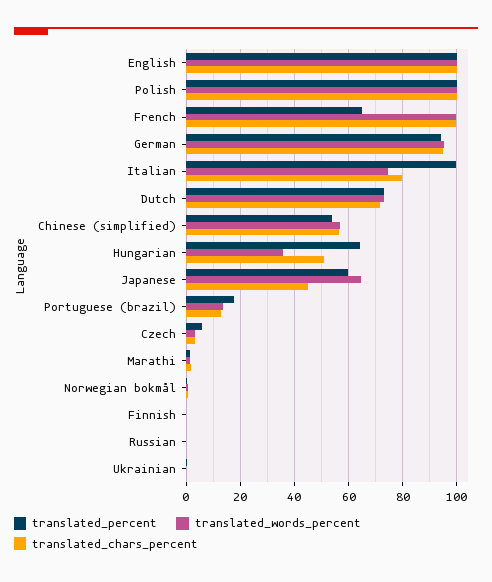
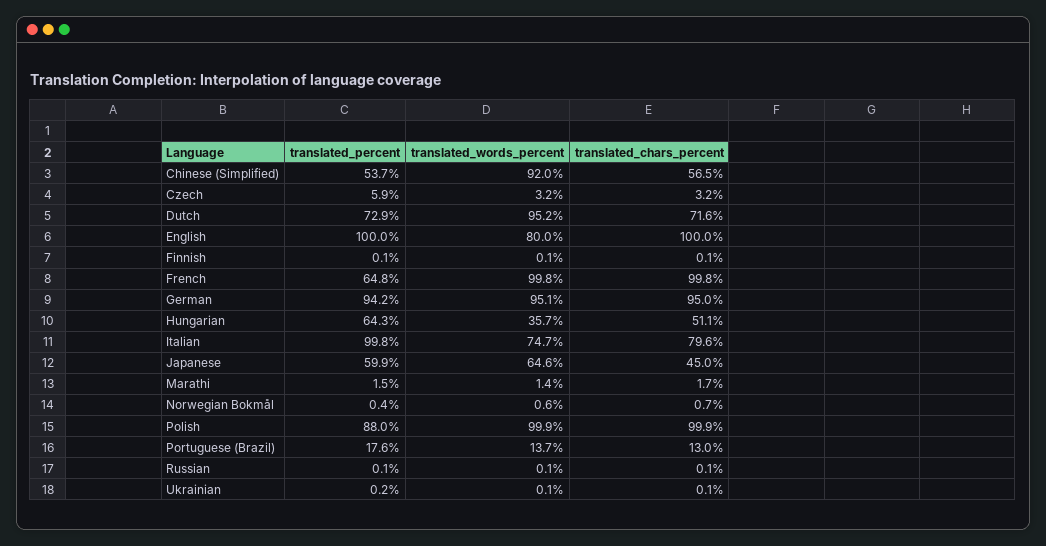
  {
    "translated_percent": {
      "English": 100,
-     "Polish": 100,
+     "Polish": 88,
      "French": 64.8,
      "German": 94.2,
      "Italian": 99.8,
      "Dutch": 72.9,
      "Chinese (simplified)": 53.7,
      "Hungarian": 64.3,
      "Japanese": 59.9,
      "Portuguese (brazil)": 17.6,
      "Czech": 5.9,
      "Marathi": 1.5,
      "Norwegian bokmål": 0.4,
      "Finnish": 0.1,
      "Russian": 0.1,
      "Ukrainian": 0.2
    },
    "translated_words_percent": {
-     "English": 100,
+     "English": 80,
      "Polish": 99.9,
      "French": 99.8,
      "German": 95.1,
      "Italian": 74.7,
-     "Dutch": 72.5,
+     "Dutch": 95.2,
-     "Chinese (simplified)": 57.5,
+     "Chinese (simplified)": 92,
      "Hungarian": 35.7,
      "Japanese": 64.6,
      "Portuguese (brazil)": 13.7,
      "Czech": 3.2,
      "Marathi": 1.4,
      "Norwegian bokmål": 0.6,
      "Finnish": 0.1,
      "Russian": 0.1,
      "Ukrainian": 0.1
    },
    "translated_chars_percent": {
      "English": 100,
      "Polish": 99.9,
      "French": 99.8,
      "German": 95,
      "Italian": 79.6,
      "Dutch": 71.6,
      "Chinese (simplified)": 56.5,
      "Hungarian": 51.1,
      "Japanese": 45,
      "Portuguese (brazil)": 13,
      "Czech": 3.2,
      "Marathi": 1.7,
      "Norwegian bokmål": 0.7,
      "Finnish": 0.1,
      "Russian": 0.1,
      "Ukrainian": 0.1
    }
  }

